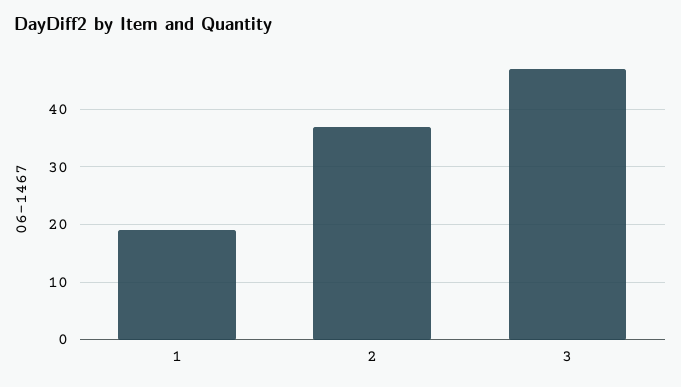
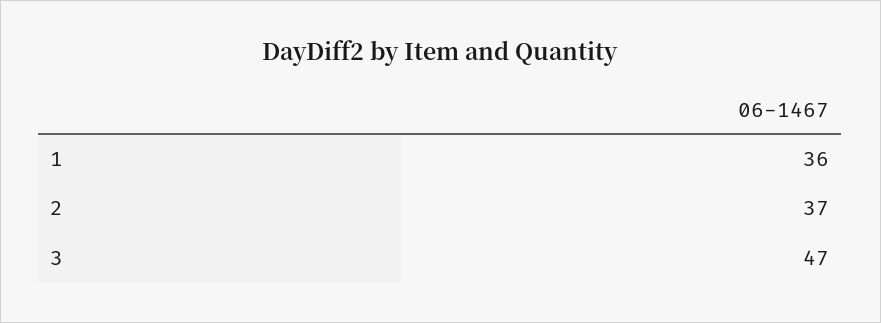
  {
-   "1": 20,
+   "1": 36,
    "2": 37,
    "3": 47
  }

